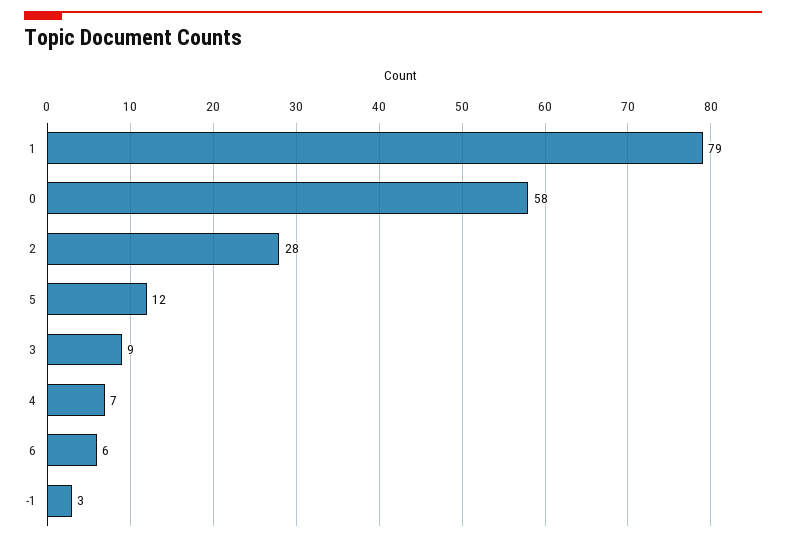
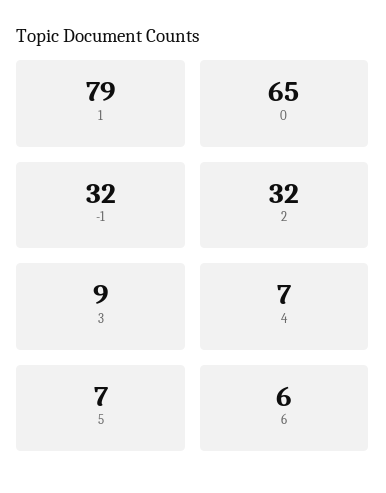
  {
    "1": 79,
-   "0": 58,
+   "0": 65,
-   "2": 28,
+   "2": 32,
-   "5": 12,
+   "5": 7,
    "3": 9,
    "4": 7,
    "6": 6,
-   "-1": 3
+   "-1": 32
  }

